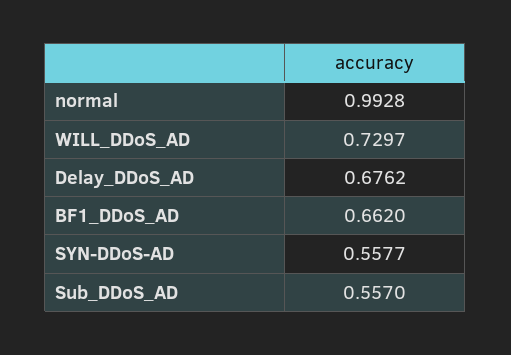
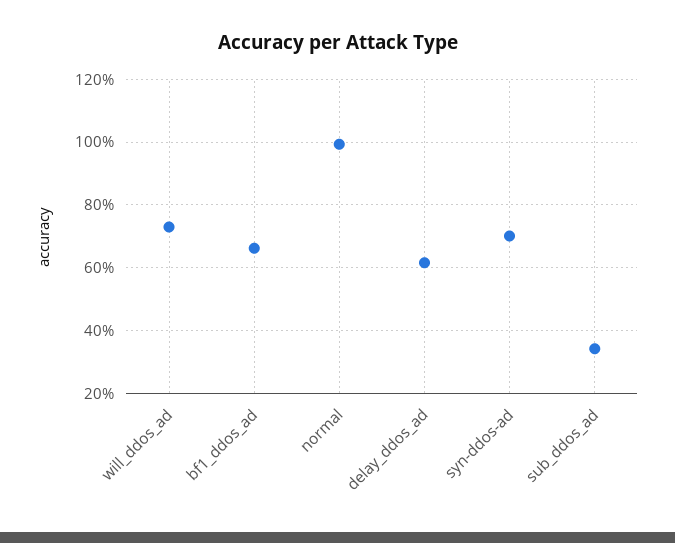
  {
    "normal": 0.9928,
    "WILL_DDoS_AD": 0.7297,
-   "Delay_DDoS_AD": 0.6762,
+   "Delay_DDoS_AD": 0.62,
    "BF1_DDoS_AD": 0.662,
-   "SYN-DDoS-AD": 0.5577,
+   "SYN-DDoS-AD": 0.7,
-   "Sub_DDoS_AD": 0.557
+   "Sub_DDoS_AD": 0.34
  }

